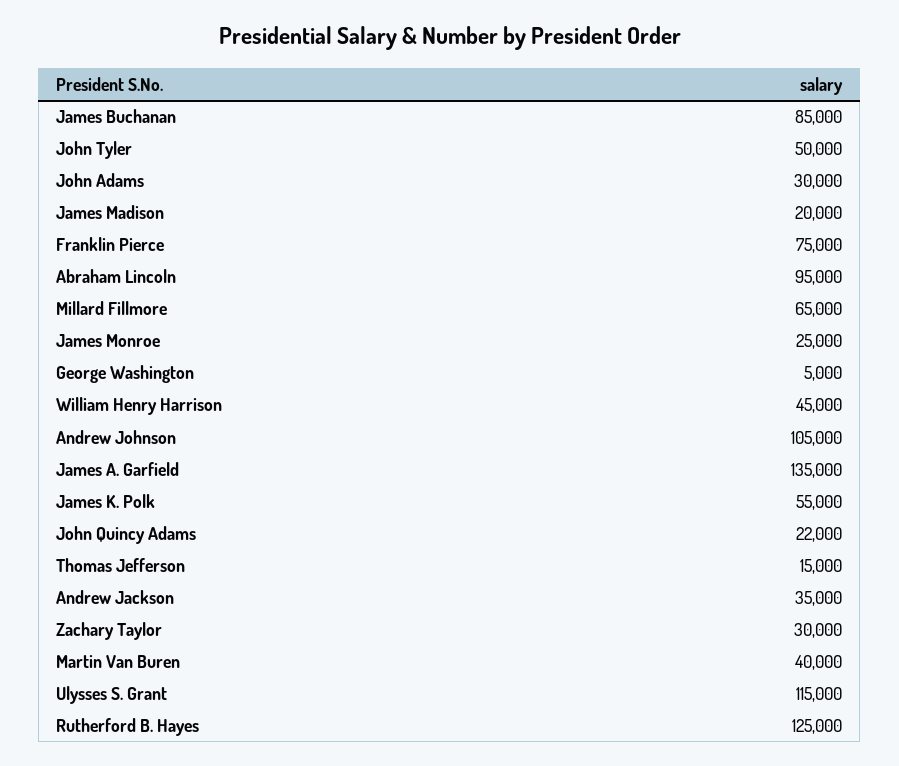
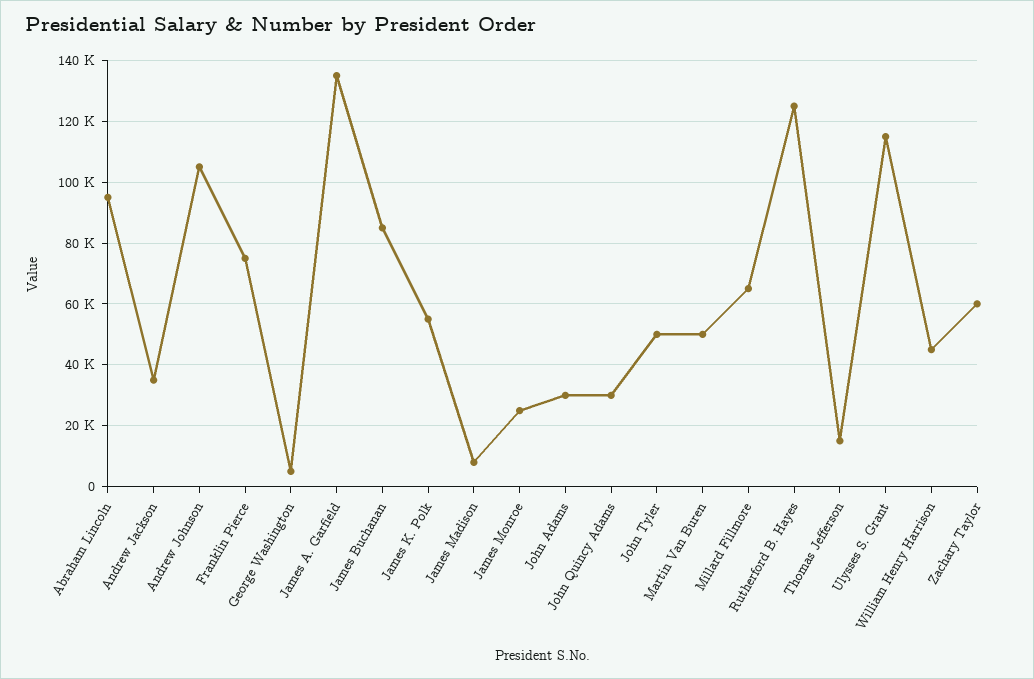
  {
    "James Buchanan": 85000,
    "John Tyler": 50000,
    "John Adams": 30000,
-   "James Madison": 20000,
+   "James Madison": 8000,
    "Franklin Pierce": 75000,
    "Abraham Lincoln": 95000,
    "Millard Fillmore": 65000,
    "James Monroe": 25000,
    "George Washington": 5000,
    "William Henry Harrison": 45000,
    "Andrew Johnson": 105000,
    "James A. Garfield": 135000,
    "James K. Polk": 55000,
-   "John Quincy Adams": 22000,
+   "John Quincy Adams": 30000,
    "Thomas Jefferson": 15000,
    "Andrew Jackson": 35000,
-   "Zachary Taylor": 30000,
+   "Zachary Taylor": 60000,
-   "Martin Van Buren": 40000,
+   "Martin Van Buren": 50000,
    "Ulysses S. Grant": 115000,
    "Rutherford B. Hayes": 125000
  }

